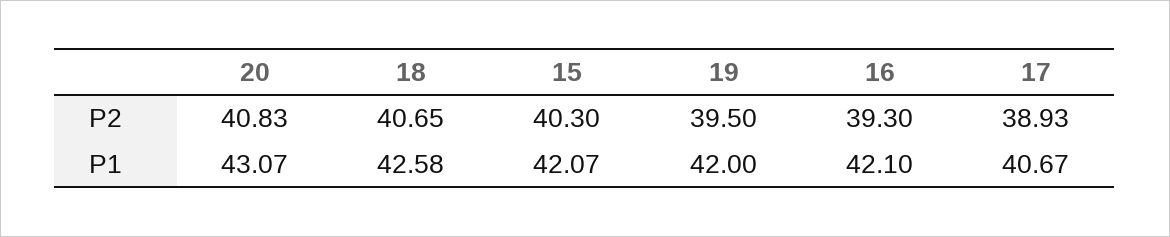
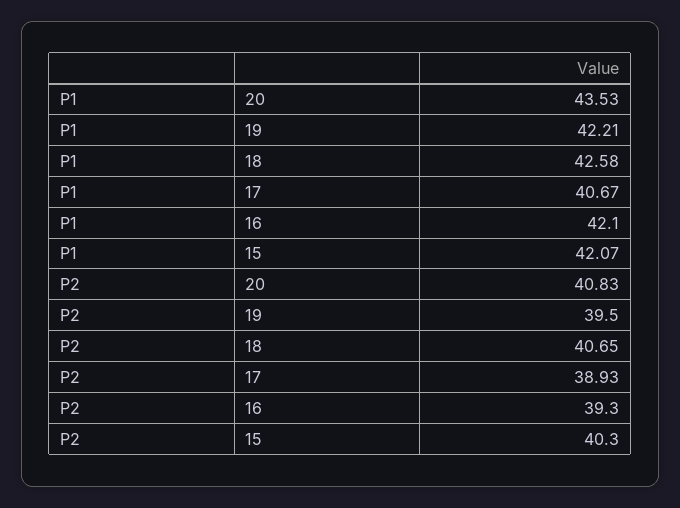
  {
    "20": {
      "P2": 40.83,
-     "P1": 43.07
+     "P1": 43.53
    },
    "18": {
      "P2": 40.65,
      "P1": 42.58
    },
    "15": {
      "P2": 40.3,
      "P1": 42.07
    },
    "19": {
      "P2": 39.5,
-     "P1": 42
+     "P1": 42.21
    },
    "16": {
      "P2": 39.3,
      "P1": 42.1
    },
    "17": {
      "P2": 38.93,
      "P1": 40.67
    }
  }

